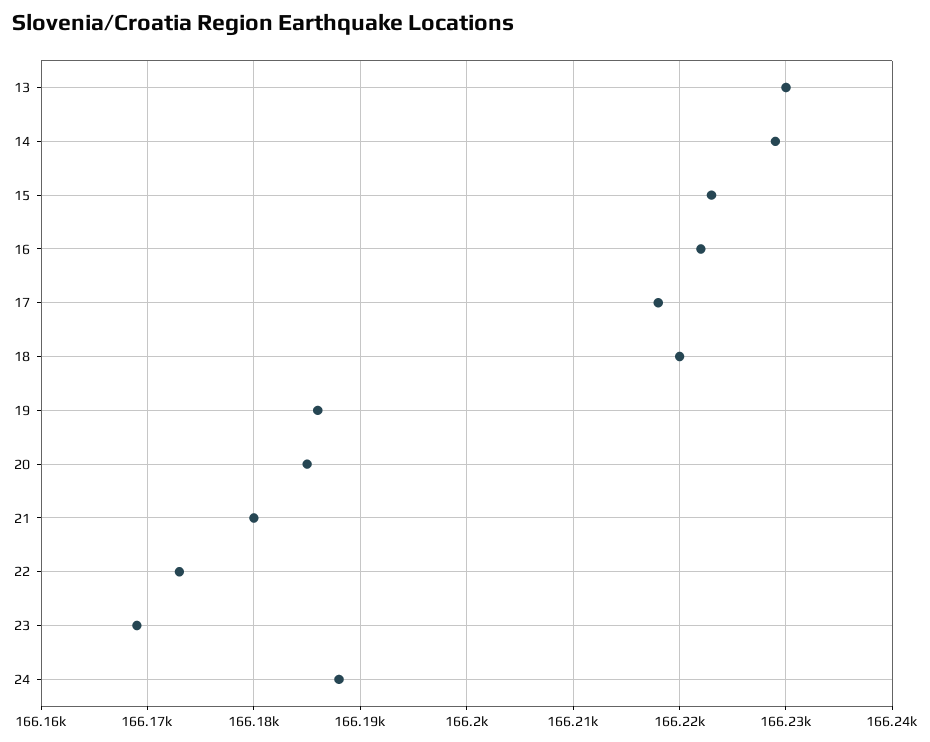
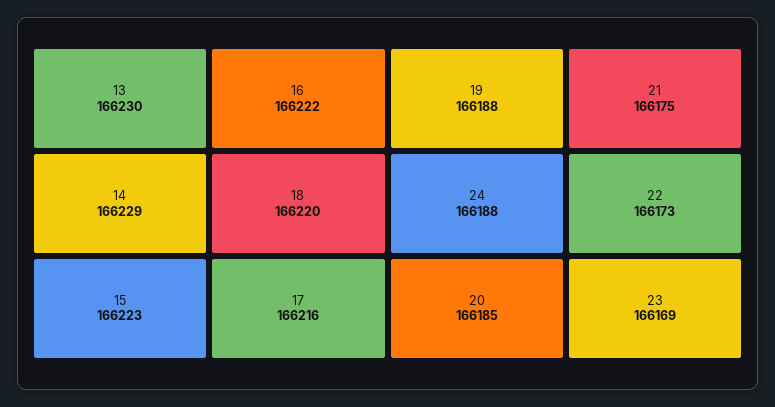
  {
    "13": 166230,
    "14": 166229,
    "15": 166223,
    "16": 166222,
-   "17": 166218,
+   "17": 166216,
    "18": 166220,
-   "19": 166186,
+   "19": 166188,
    "20": 166185,
-   "21": 166180,
+   "21": 166175,
    "22": 166173,
    "23": 166169,
    "24": 166188
  }

